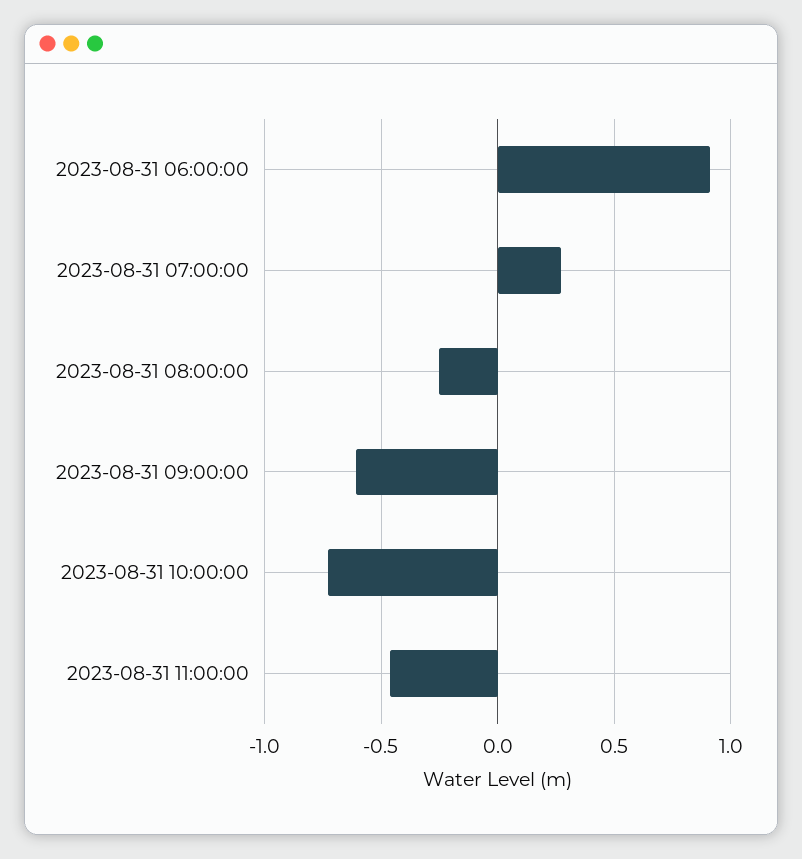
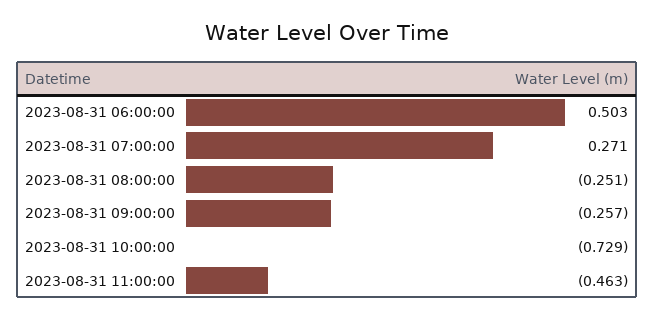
  {
-   "2023-08-31 06:00:00": 0.9,
+   "2023-08-31 06:00:00": 0.503,
    "2023-08-31 07:00:00": 0.271,
    "2023-08-31 08:00:00": -0.251,
-   "2023-08-31 09:00:00": -0.6,
+   "2023-08-31 09:00:00": -0.257,
    "2023-08-31 10:00:00": -0.729,
    "2023-08-31 11:00:00": -0.463
  }

